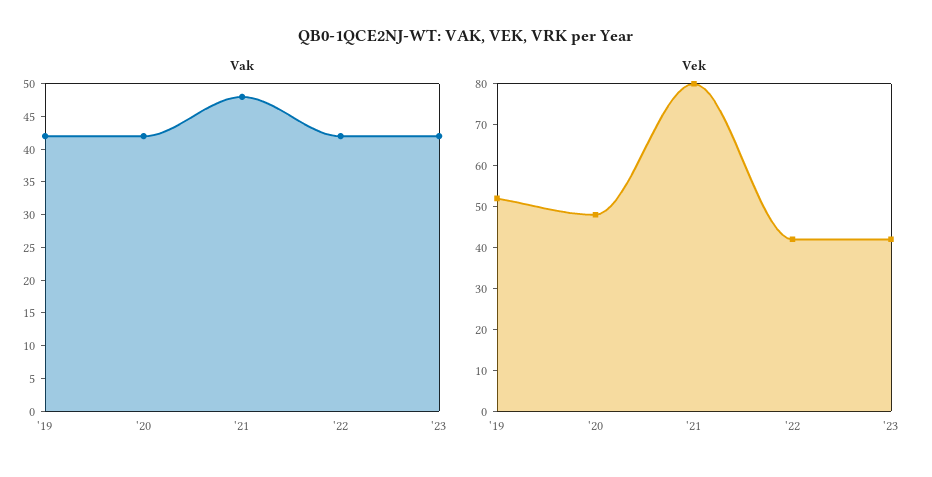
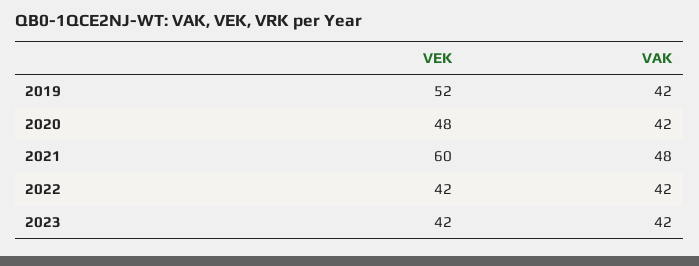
  {
    "Vak": {
      "'19": 42,
      "'20": 42,
      "'21": 48,
      "'22": 42,
      "'23": 42
    },
    "Vek": {
      "'19": 52,
      "'20": 48,
-     "'21": 80,
+     "'21": 60,
      "'22": 42,
      "'23": 42
    }
  }

